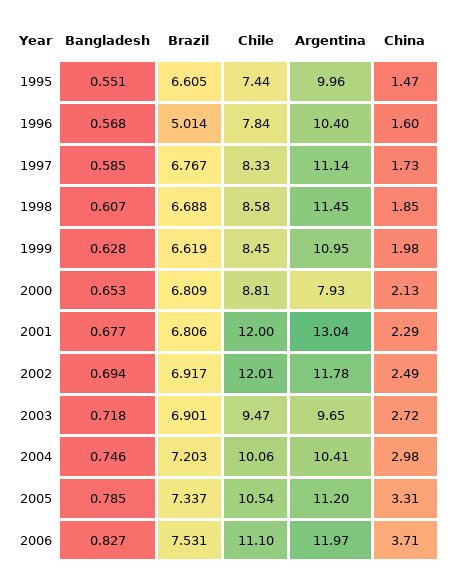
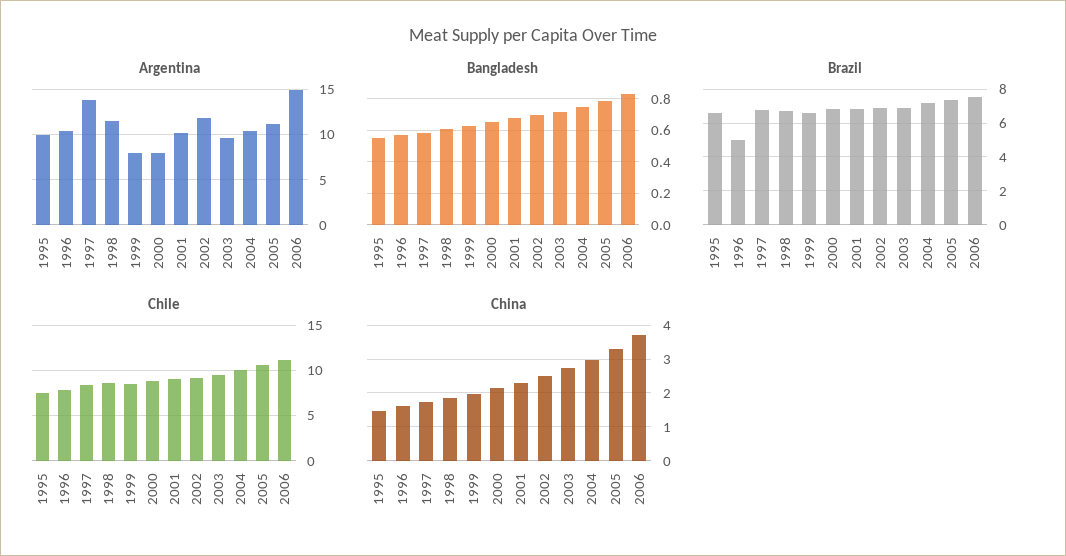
  {
    "Bangladesh": {
      "1995": 0.551,
      "1996": 0.568,
      "1997": 0.585,
      "1998": 0.607,
      "1999": 0.628,
      "2000": 0.653,
      "2001": 0.677,
      "2002": 0.694,
      "2003": 0.718,
      "2004": 0.746,
      "2005": 0.785,
      "2006": 0.827
    },
    "Brazil": {
      "1995": 6.605,
      "1996": 5.014,
      "1997": 6.767,
      "1998": 6.688,
      "1999": 6.619,
      "2000": 6.809,
      "2001": 6.806,
      "2002": 6.917,
      "2003": 6.901,
      "2004": 7.203,
      "2005": 7.337,
      "2006": 7.531
    },
    "Chile": {
      "1995": 7.44,
      "1996": 7.84,
      "1997": 8.33,
      "1998": 8.58,
      "1999": 8.45,
      "2000": 8.81,
-     "2001": 12,
+     "2001": 9,
-     "2002": 12.01,
+     "2002": 9,
      "2003": 9.47,
      "2004": 10.06,
      "2005": 10.54,
      "2006": 11.1
    },
    "Argentina": {
      "1995": 9.96,
      "1996": 10.4,
-     "1997": 11.14,
+     "1997": 14,
      "1998": 11.45,
-     "1999": 10.95,
+     "1999": 8,
      "2000": 7.93,
-     "2001": 13.04,
+     "2001": 10,
      "2002": 11.78,
      "2003": 9.65,
      "2004": 10.41,
      "2005": 11.2,
-     "2006": 11.97
+     "2006": 15
    },
    "China": {
      "1995": 1.47,
      "1996": 1.6,
      "1997": 1.73,
      "1998": 1.85,
      "1999": 1.98,
      "2000": 2.13,
      "2001": 2.29,
      "2002": 2.49,
      "2003": 2.72,
      "2004": 2.98,
      "2005": 3.31,
      "2006": 3.71
    }
  }

